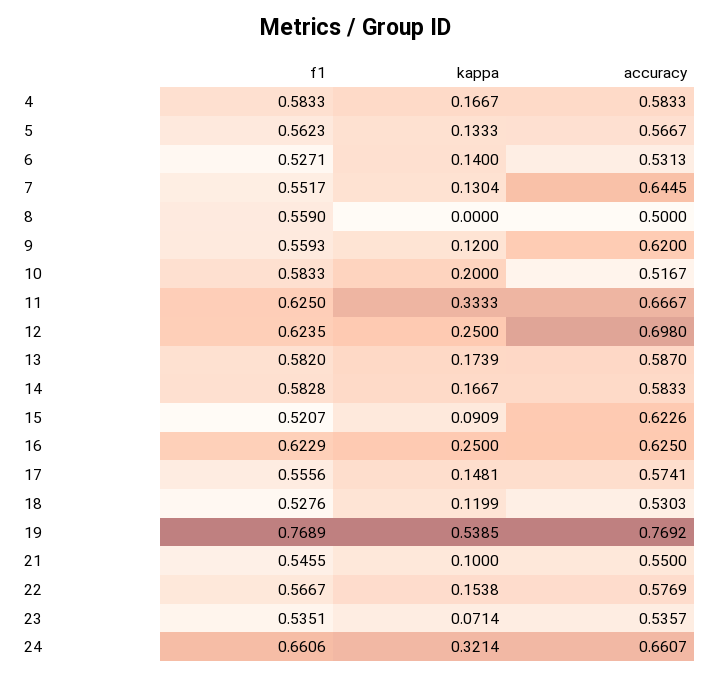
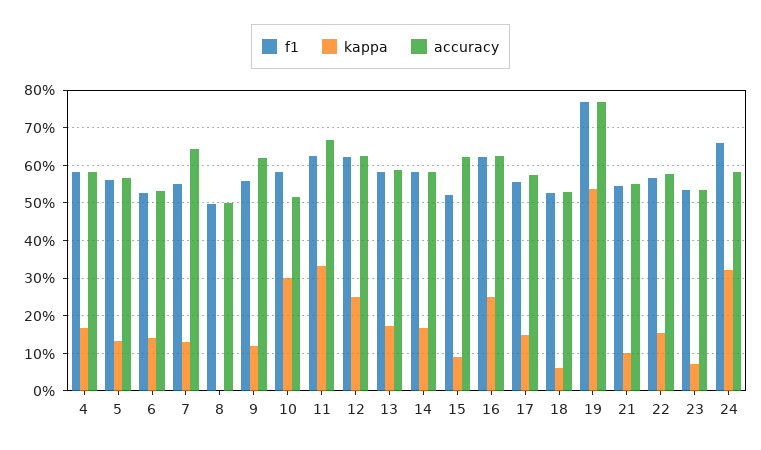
  {
    "f1": {
      "4": 0.5833,
      "5": 0.5623,
      "6": 0.5271,
      "7": 0.5517,
-     "8": 0.559,
+     "8": 0.5,
      "9": 0.5593,
      "10": 0.5833,
      "11": 0.625,
      "12": 0.6235,
      "13": 0.582,
      "14": 0.5828,
      "15": 0.5207,
      "16": 0.6229,
      "17": 0.5556,
      "18": 0.5276,
      "19": 0.7689,
      "21": 0.5455,
      "22": 0.5667,
      "23": 0.5351,
      "24": 0.6606
    },
    "kappa": {
      "4": 0.1667,
      "5": 0.1333,
      "6": 0.14,
      "7": 0.1304,
      "8": 0,
      "9": 0.12,
-     "10": 0.2,
+     "10": 0.3,
      "11": 0.3333,
      "12": 0.25,
      "13": 0.1739,
      "14": 0.1667,
      "15": 0.0909,
      "16": 0.25,
      "17": 0.1481,
-     "18": 0.1199,
+     "18": 0.06,
      "19": 0.5385,
      "21": 0.1,
      "22": 0.1538,
      "23": 0.0714,
      "24": 0.3214
    },
    "accuracy": {
      "4": 0.5833,
      "5": 0.5667,
      "6": 0.5313,
      "7": 0.6445,
      "8": 0.5,
      "9": 0.62,
      "10": 0.5167,
      "11": 0.6667,
-     "12": 0.698,
+     "12": 0.62,
      "13": 0.587,
      "14": 0.5833,
      "15": 0.6226,
      "16": 0.625,
      "17": 0.5741,
      "18": 0.5303,
      "19": 0.7692,
      "21": 0.55,
      "22": 0.5769,
      "23": 0.5357,
-     "24": 0.6607
+     "24": 0.58
    }
  }

